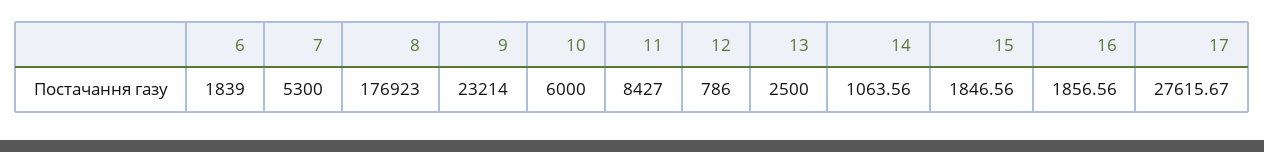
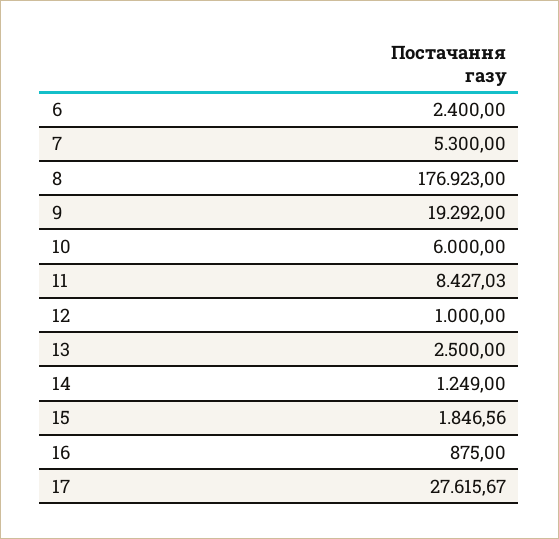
  {
-   "6": 1839,
+   "6": 2400,
    "7": 5300,
    "8": 176923,
-   "9": 23214,
+   "9": 19292,
    "10": 6000,
-   "11": 8427,
+   "11": 8427.03,
-   "12": 786,
+   "12": 1000,
    "13": 2500,
-   "14": 1063.56,
+   "14": 1249,
    "15": 1846.56,
-   "16": 1856.56,
+   "16": 875,
    "17": 27615.67
  }

